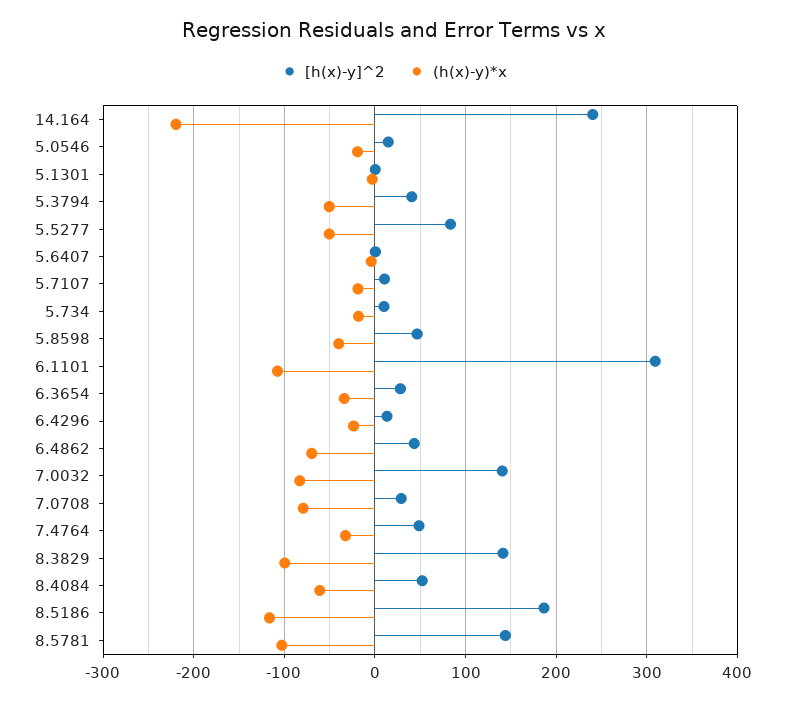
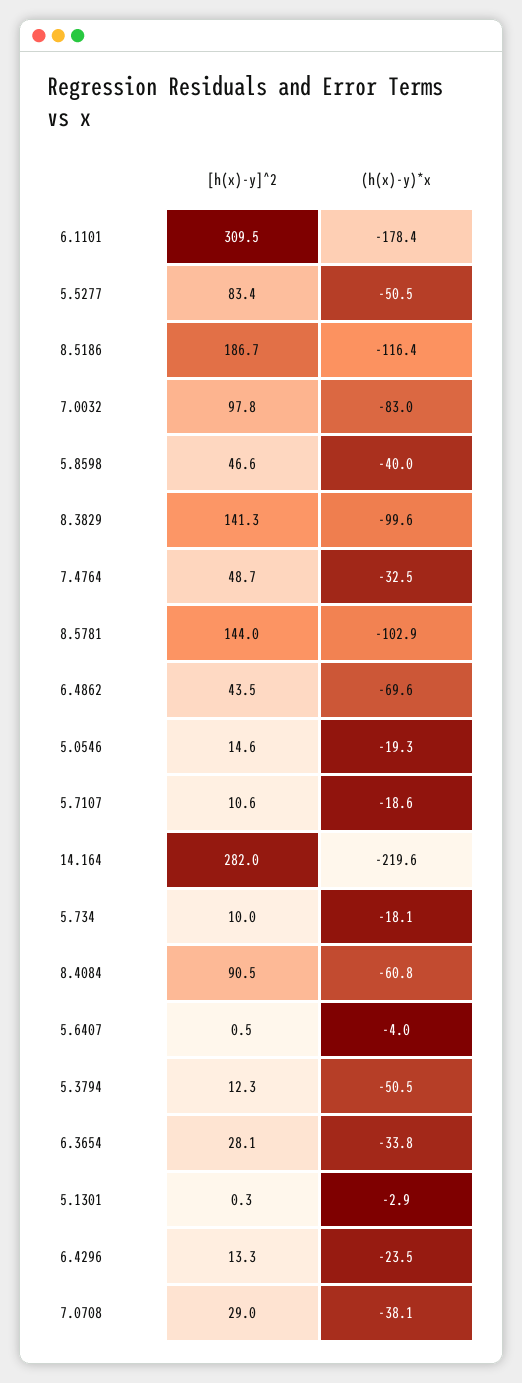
  {
    "[h(x)-y]^2": {
-     "14.164": 240,
+     "14.164": 282,
      "5.0546": 14.6,
      "5.1301": 0.3,
-     "5.3794": 40,
+     "5.3794": 12.3,
      "5.5277": 83.4,
      "5.6407": 0.5,
      "5.7107": 10.6,
      "5.734": 10,
      "5.8598": 46.6,
      "6.1101": 309.5,
      "6.3654": 28.1,
      "6.4296": 13.3,
      "6.4862": 43.5,
-     "7.0032": 140,
+     "7.0032": 97.8,
      "7.0708": 29,
      "7.4764": 48.7,
      "8.3829": 141.3,
-     "8.4084": 50,
+     "8.4084": 90.5,
      "8.5186": 186.7,
      "8.5781": 144
    },
    "(h(x)-y)*x": {
      "14.164": -219.6,
      "5.0546": -19.3,
      "5.1301": -2.9,
      "5.3794": -50.5,
      "5.5277": -50.5,
      "5.6407": -4,
      "5.7107": -18.6,
      "5.734": -18.1,
      "5.8598": -40,
-     "6.1101": -110,
+     "6.1101": -178.4,
      "6.3654": -33.8,
      "6.4296": -23.5,
      "6.4862": -69.6,
      "7.0032": -83,
-     "7.0708": -80,
+     "7.0708": -38.1,
      "7.4764": -32.5,
      "8.3829": -99.6,
      "8.4084": -60.8,
      "8.5186": -116.4,
      "8.5781": -102.9
    }
  }

